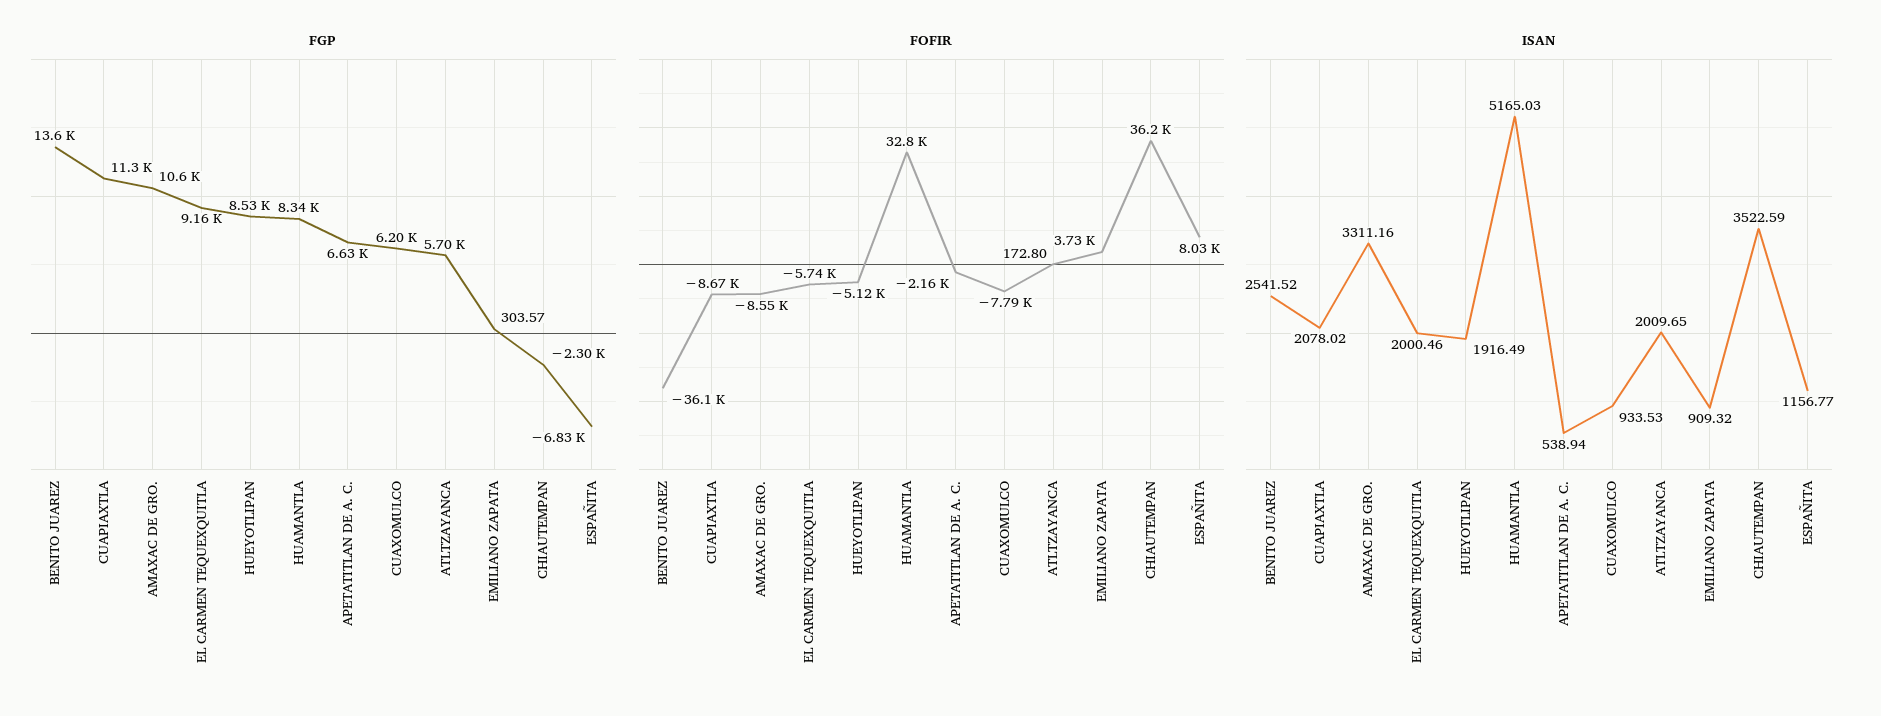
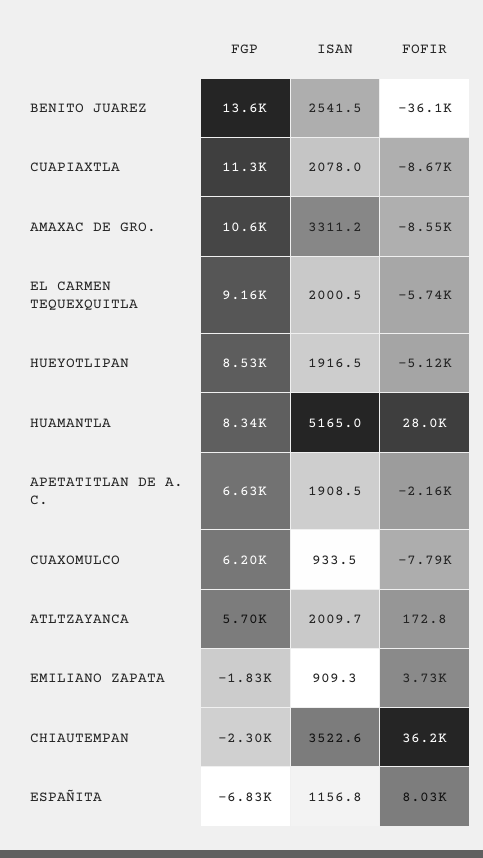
  {
    "FGP": {
      "BENITO JUAREZ": 13600,
      "CUAPIAXTLA": 11300,
      "AMAXAC DE GRO.": 10600,
      "EL CARMEN TEQUEXQUITLA": 9160,
      "HUEYOTLIPAN": 8530,
      "HUAMANTLA": 8340,
      "APETATITLAN DE A. C.": 6630,
      "CUAXOMULCO": 6200,
      "ATLTZAYANCA": 5700,
-     "EMILIANO ZAPATA": 303.57,
+     "EMILIANO ZAPATA": -1830,
      "CHIAUTEMPAN": -2300,
      "ESPAÑITA": -6830
    },
    "FOFIR": {
      "BENITO JUAREZ": -36100,
      "CUAPIAXTLA": -8670,
      "AMAXAC DE GRO.": -8550,
      "EL CARMEN TEQUEXQUITLA": -5740,
      "HUEYOTLIPAN": -5120,
-     "HUAMANTLA": 32800,
+     "HUAMANTLA": 28000,
      "APETATITLAN DE A. C.": -2160,
      "CUAXOMULCO": -7790,
      "ATLTZAYANCA": 172.8,
      "EMILIANO ZAPATA": 3730,
      "CHIAUTEMPAN": 36200,
      "ESPAÑITA": 8030
    },
    "ISAN": {
      "BENITO JUAREZ": 2541.52,
      "CUAPIAXTLA": 2078.02,
      "AMAXAC DE GRO.": 3311.16,
      "EL CARMEN TEQUEXQUITLA": 2000.46,
      "HUEYOTLIPAN": 1916.49,
      "HUAMANTLA": 5165.03,
-     "APETATITLAN DE A. C.": 538.94,
+     "APETATITLAN DE A. C.": 1908.5,
      "CUAXOMULCO": 933.53,
      "ATLTZAYANCA": 2009.65,
      "EMILIANO ZAPATA": 909.32,
      "CHIAUTEMPAN": 3522.59,
      "ESPAÑITA": 1156.77
    }
  }

